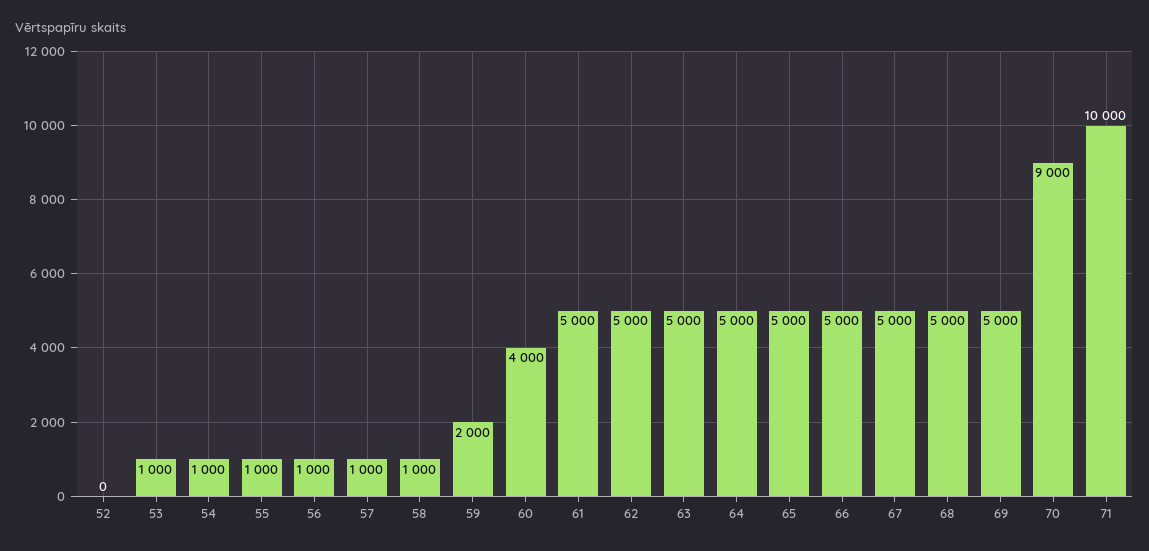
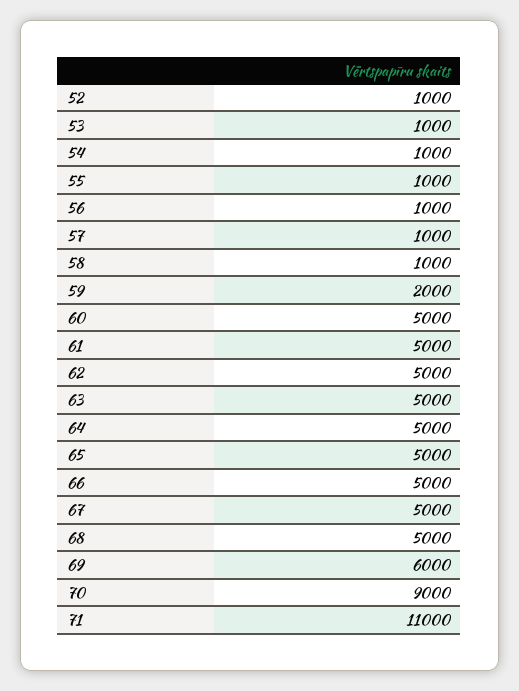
  {
-   "52": 0,
+   "52": 1000,
    "53": 1000,
    "54": 1000,
    "55": 1000,
    "56": 1000,
    "57": 1000,
    "58": 1000,
    "59": 2000,
-   "60": 4000,
+   "60": 5000,
    "61": 5000,
    "62": 5000,
    "63": 5000,
    "64": 5000,
    "65": 5000,
    "66": 5000,
    "67": 5000,
    "68": 5000,
-   "69": 5000,
+   "69": 6000,
    "70": 9000,
-   "71": 10000
+   "71": 11000
  }

